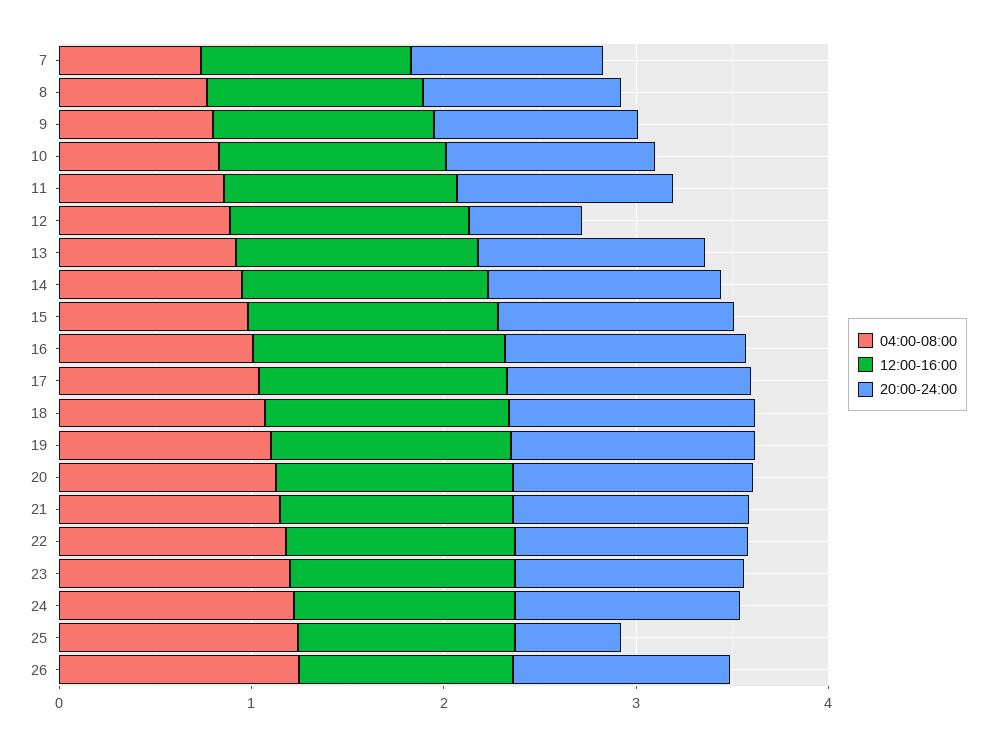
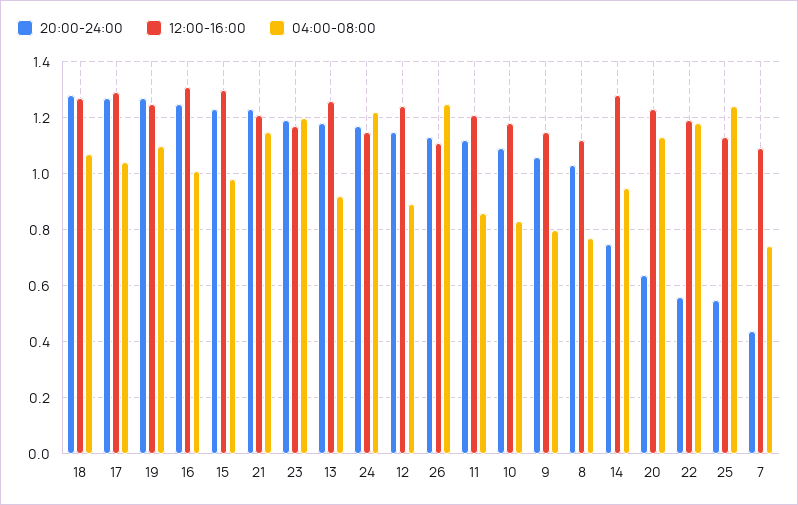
  {
    "04:00-08:00": {
      "7": 0.75,
      "8": 0.75,
      "9": 0.8,
      "10": 0.85,
      "11": 0.85,
      "12": 0.9,
      "13": 0.9,
      "14": 0.95,
      "15": 1,
      "16": 1,
      "17": 1.05,
      "18": 1.05,
      "19": 1.1,
      "20": 1.15,
      "21": 1.15,
      "22": 1.2,
      "23": 1.2,
      "24": 1.2,
      "25": 1.25,
      "26": 1.25
    },
    "12:00-16:00": {
      "7": 1.1,
      "8": 1.1,
      "9": 1.15,
      "10": 1.2,
      "11": 1.2,
      "12": 1.25,
      "13": 1.25,
      "14": 1.3,
      "15": 1.3,
      "16": 1.3,
      "17": 1.3,
      "18": 1.25,
      "19": 1.25,
      "20": 1.25,
      "21": 1.2,
      "22": 1.2,
      "23": 1.15,
      "24": 1.15,
      "25": 1.15,
      "26": 1.1
    },
    "20:00-24:00": {
-     "7": 1,
+     "7": 0.45,
      "8": 1.05,
      "9": 1.05,
      "10": 1.1,
      "11": 1.1,
-     "12": 0.6,
+     "12": 1.15,
      "13": 1.2,
-     "14": 1.2,
+     "14": 0.75,
      "15": 1.25,
      "16": 1.25,
      "17": 1.25,
      "18": 1.3,
      "19": 1.25,
-     "20": 1.2,
+     "20": 0.65,
      "21": 1.25,
-     "22": 1.2,
+     "22": 0.55,
      "23": 1.2,
      "24": 1.15,
      "25": 0.55,
      "26": 1.15
    }
  }

